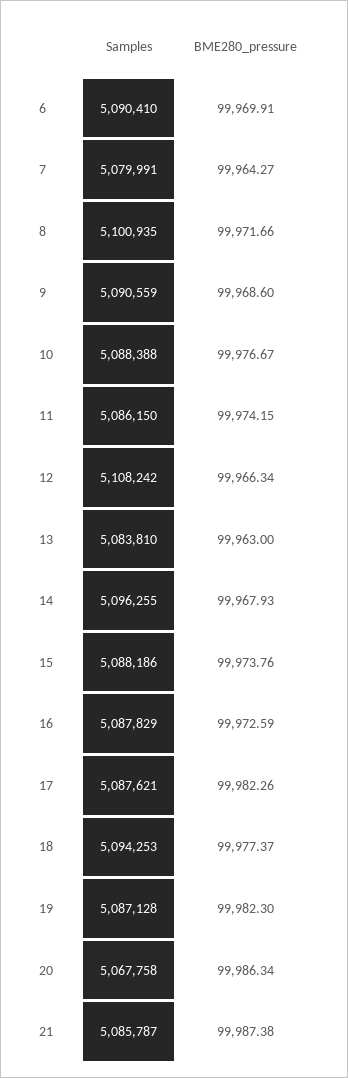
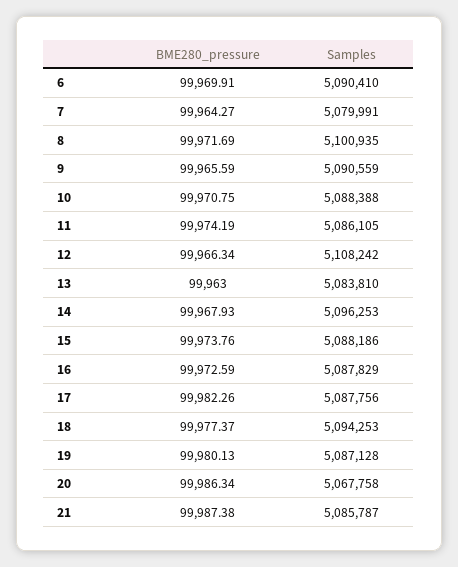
  {
    "Samples": {
      "6": 5090410,
      "7": 5079991,
      "8": 5100935,
      "9": 5090559,
      "10": 5088388,
-     "11": 5086150,
+     "11": 5086105,
      "12": 5108242,
      "13": 5083810,
-     "14": 5096255,
+     "14": 5096253,
      "15": 5088186,
      "16": 5087829,
-     "17": 5087621,
+     "17": 5087756,
      "18": 5094253,
      "19": 5087128,
      "20": 5067758,
      "21": 5085787
    },
    "BME280_pressure": {
      "6": 99969.91,
      "7": 99964.27,
-     "8": 99971.66,
+     "8": 99971.69,
-     "9": 99968.6,
+     "9": 99965.59,
-     "10": 99976.67,
+     "10": 99970.75,
-     "11": 99974.15,
+     "11": 99974.19,
      "12": 99966.34,
      "13": 99963,
      "14": 99967.93,
      "15": 99973.76,
      "16": 99972.59,
      "17": 99982.26,
      "18": 99977.37,
-     "19": 99982.3,
+     "19": 99980.13,
      "20": 99986.34,
      "21": 99987.38
    }
  }

